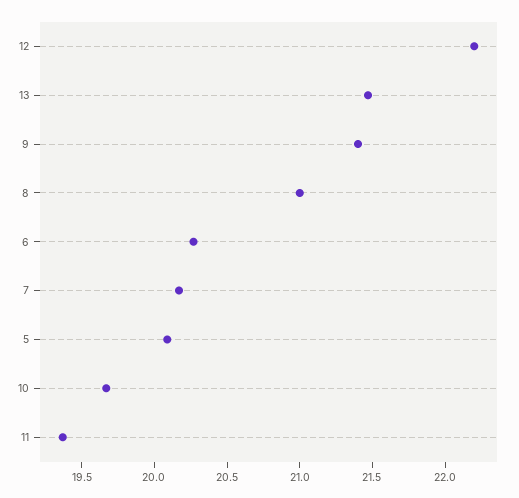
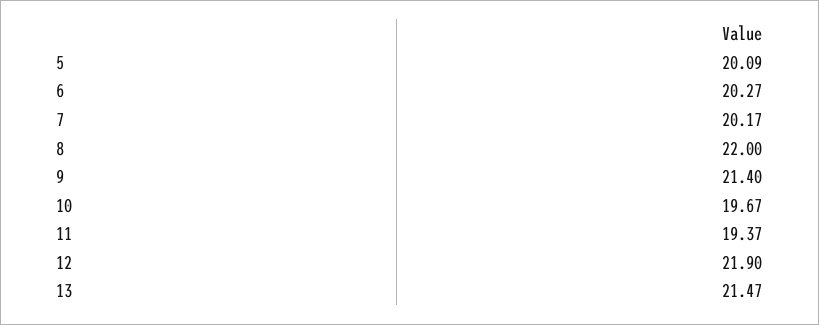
  {
-   "12": 22.2,
+   "12": 21.9,
    "13": 21.47,
    "9": 21.4,
-   "8": 21,
+   "8": 22,
    "6": 20.27,
    "7": 20.17,
    "5": 20.09,
    "10": 19.67,
    "11": 19.37
  }

